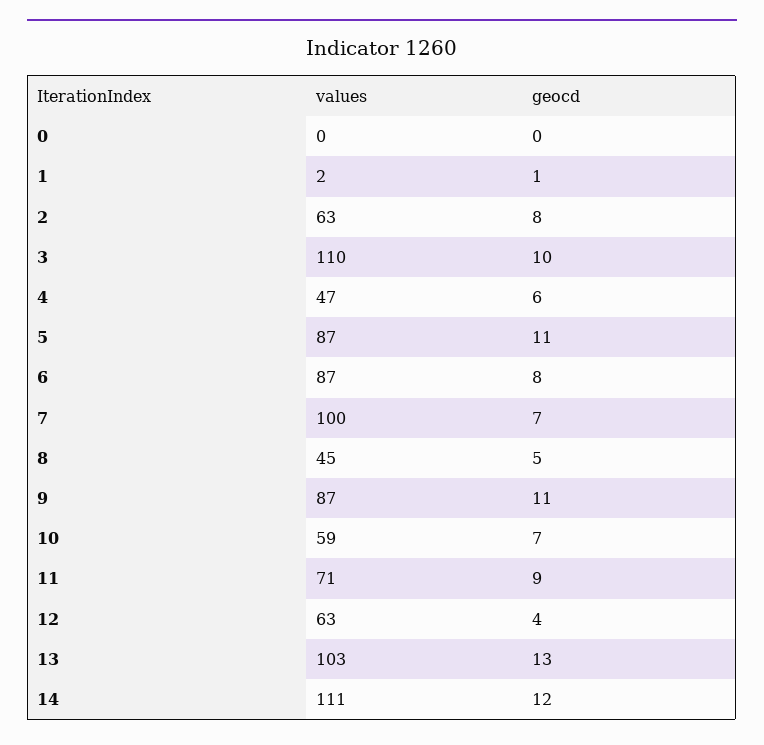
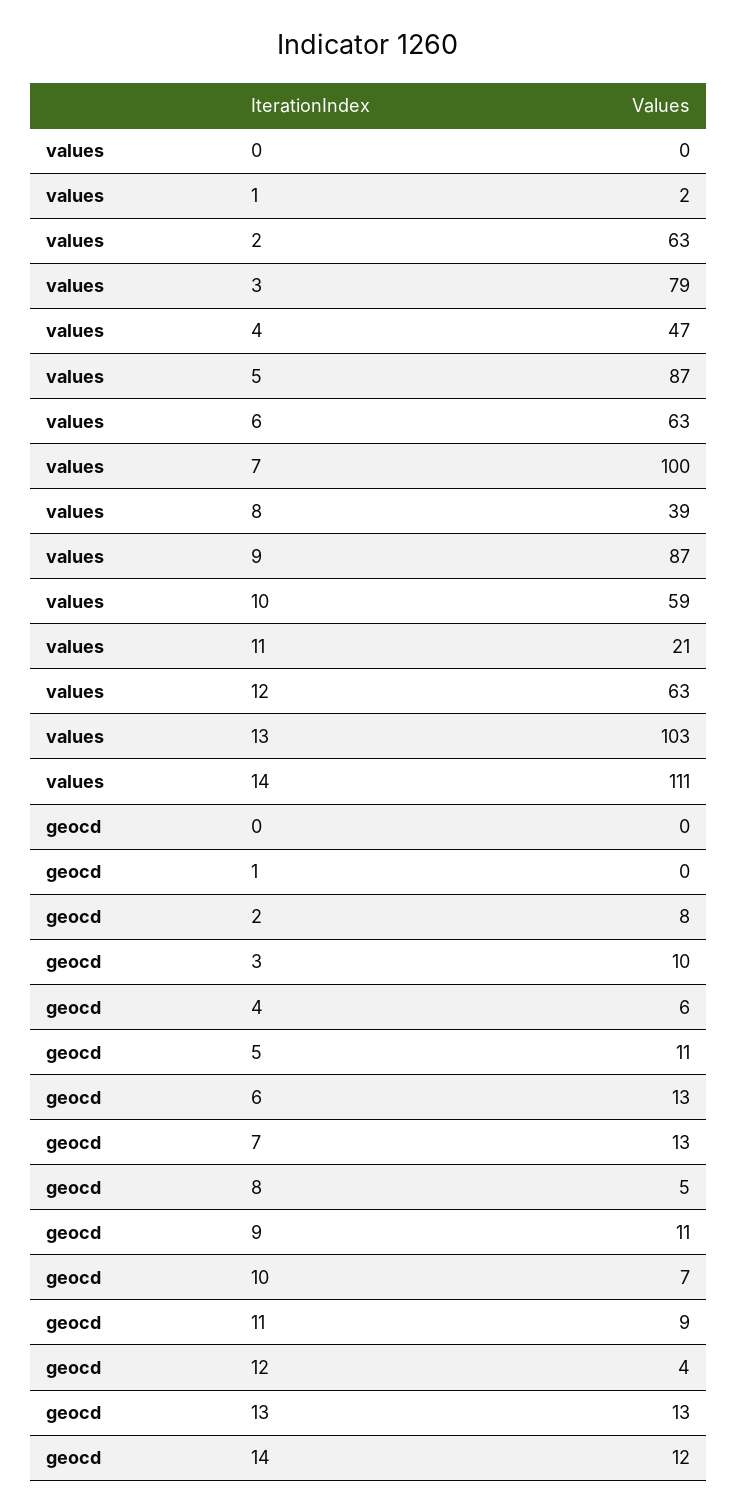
  {
    "values": {
      "0": 0,
      "1": 2,
      "2": 63,
-     "3": 110,
+     "3": 79,
      "4": 47,
      "5": 87,
-     "6": 87,
+     "6": 63,
      "7": 100,
-     "8": 45,
+     "8": 39,
      "9": 87,
      "10": 59,
-     "11": 71,
+     "11": 21,
      "12": 63,
      "13": 103,
      "14": 111
    },
    "geocd": {
      "0": 0,
-     "1": 1,
+     "1": 0,
      "2": 8,
      "3": 10,
      "4": 6,
      "5": 11,
-     "6": 8,
+     "6": 13,
-     "7": 7,
+     "7": 13,
      "8": 5,
      "9": 11,
      "10": 7,
      "11": 9,
      "12": 4,
      "13": 13,
      "14": 12
    }
  }

